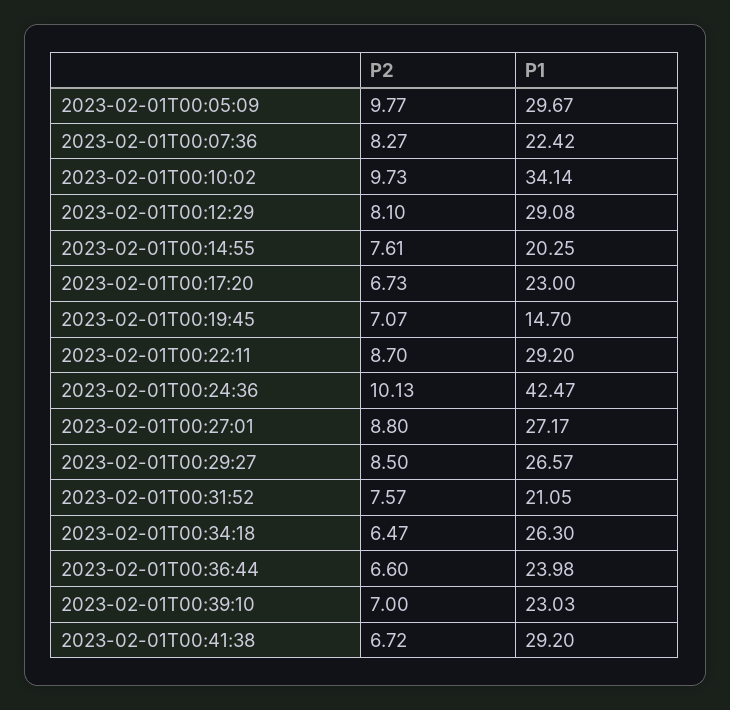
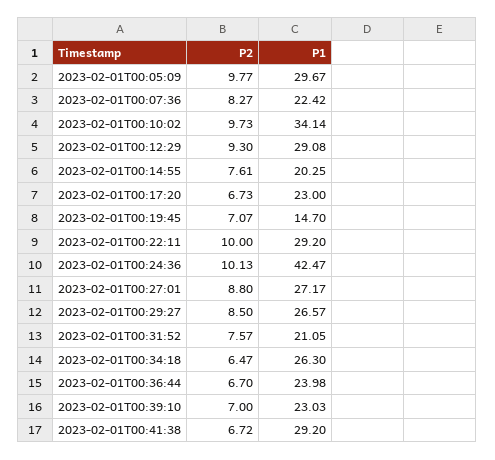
  {
    "P2": {
      "2023-02-01T00:05:09": 9.77,
      "2023-02-01T00:07:36": 8.27,
      "2023-02-01T00:10:02": 9.73,
-     "2023-02-01T00:12:29": 8.1,
+     "2023-02-01T00:12:29": 9.3,
      "2023-02-01T00:14:55": 7.61,
      "2023-02-01T00:17:20": 6.73,
      "2023-02-01T00:19:45": 7.07,
-     "2023-02-01T00:22:11": 8.7,
+     "2023-02-01T00:22:11": 10,
      "2023-02-01T00:24:36": 10.13,
      "2023-02-01T00:27:01": 8.8,
      "2023-02-01T00:29:27": 8.5,
      "2023-02-01T00:31:52": 7.57,
      "2023-02-01T00:34:18": 6.47,
-     "2023-02-01T00:36:44": 6.6,
+     "2023-02-01T00:36:44": 6.7,
      "2023-02-01T00:39:10": 7,
      "2023-02-01T00:41:38": 6.72
    },
    "P1": {
      "2023-02-01T00:05:09": 29.67,
      "2023-02-01T00:07:36": 22.42,
      "2023-02-01T00:10:02": 34.14,
      "2023-02-01T00:12:29": 29.08,
      "2023-02-01T00:14:55": 20.25,
      "2023-02-01T00:17:20": 23,
      "2023-02-01T00:19:45": 14.7,
      "2023-02-01T00:22:11": 29.2,
      "2023-02-01T00:24:36": 42.47,
      "2023-02-01T00:27:01": 27.17,
      "2023-02-01T00:29:27": 26.57,
      "2023-02-01T00:31:52": 21.05,
      "2023-02-01T00:34:18": 26.3,
      "2023-02-01T00:36:44": 23.98,
      "2023-02-01T00:39:10": 23.03,
      "2023-02-01T00:41:38": 29.2
    }
  }

